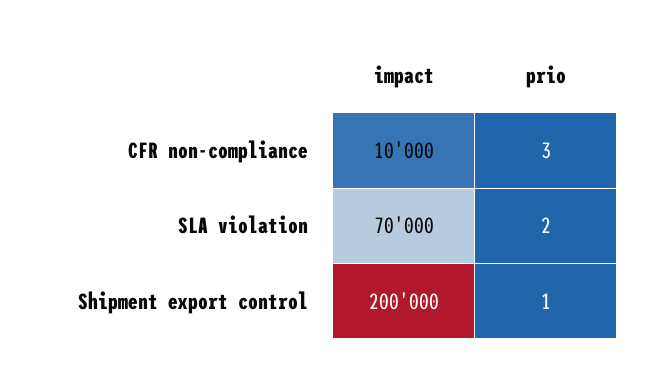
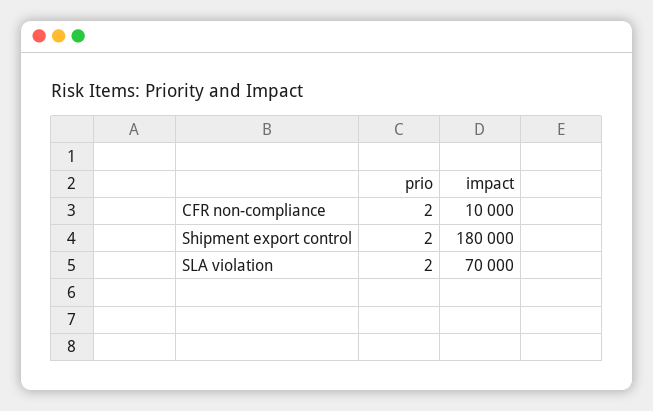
  {
    "impact": {
      "CFR non-compliance": 10000,
      "SLA violation": 70000,
-     "Shipment export control": 200000
+     "Shipment export control": 180000
    },
    "prio": {
-     "CFR non-compliance": 3,
+     "CFR non-compliance": 2,
      "SLA violation": 2,
-     "Shipment export control": 1
+     "Shipment export control": 2
    }
  }

